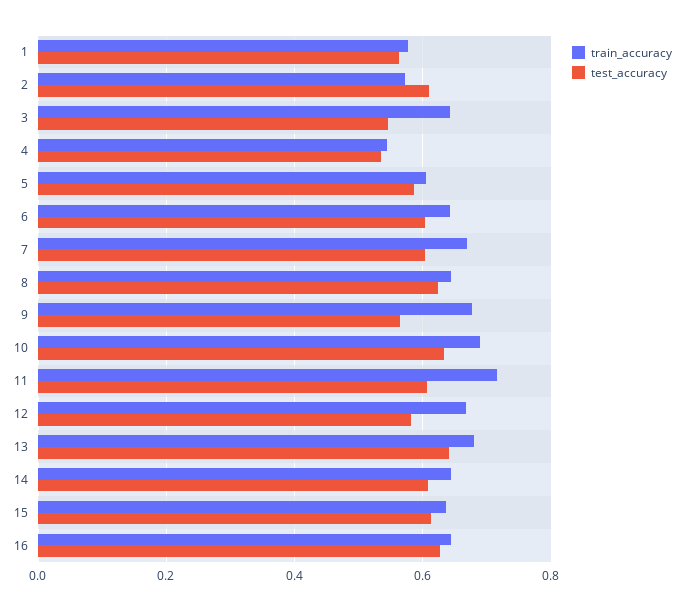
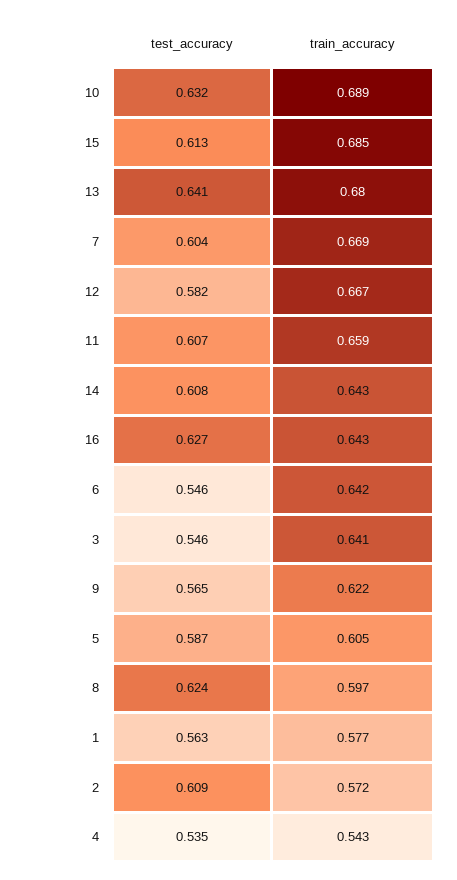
  {
    "train_accuracy": {
      "1": 0.577,
      "2": 0.572,
      "3": 0.641,
      "4": 0.543,
      "5": 0.605,
      "6": 0.642,
      "7": 0.669,
-     "8": 0.64,
+     "8": 0.597,
-     "9": 0.68,
+     "9": 0.622,
      "10": 0.689,
-     "11": 0.72,
+     "11": 0.659,
      "12": 0.667,
      "13": 0.68,
      "14": 0.643,
-     "15": 0.64,
+     "15": 0.685,
      "16": 0.643
    },
    "test_accuracy": {
      "1": 0.563,
      "2": 0.609,
      "3": 0.546,
      "4": 0.535,
      "5": 0.587,
-     "6": 0.6,
+     "6": 0.546,
      "7": 0.604,
      "8": 0.624,
      "9": 0.565,
      "10": 0.632,
      "11": 0.607,
      "12": 0.582,
      "13": 0.641,
      "14": 0.608,
      "15": 0.613,
      "16": 0.627
    }
  }

